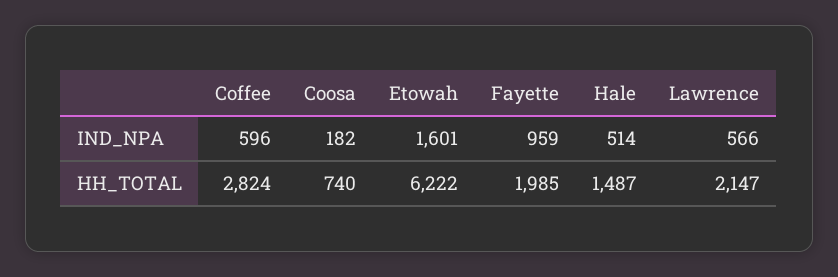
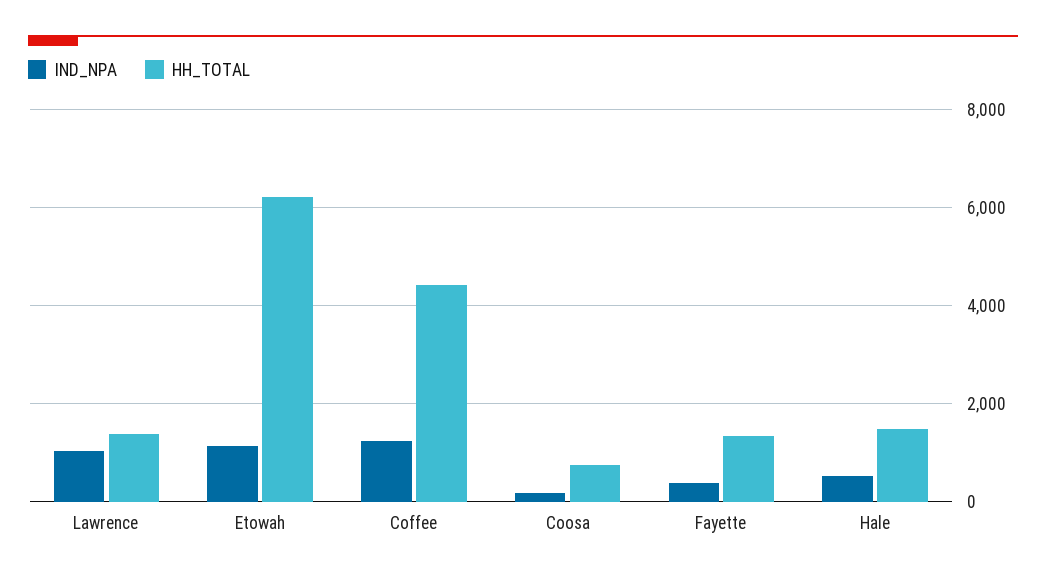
  {
    "IND_NPA": {
-     "Coffee": 596,
+     "Coffee": 1200,
      "Coosa": 182,
-     "Etowah": 1601,
+     "Etowah": 1200,
-     "Fayette": 959,
+     "Fayette": 400,
      "Hale": 514,
-     "Lawrence": 566
+     "Lawrence": 1000
    },
    "HH_TOTAL": {
-     "Coffee": 2824,
+     "Coffee": 4400,
      "Coosa": 740,
      "Etowah": 6222,
-     "Fayette": 1985,
+     "Fayette": 1400,
      "Hale": 1487,
-     "Lawrence": 2147
+     "Lawrence": 1400
    }
  }

